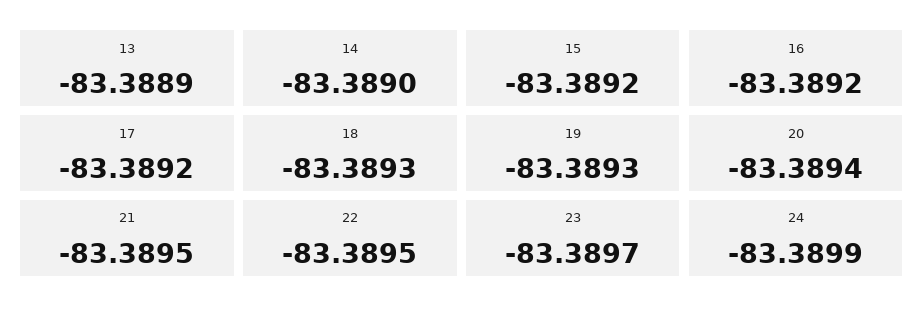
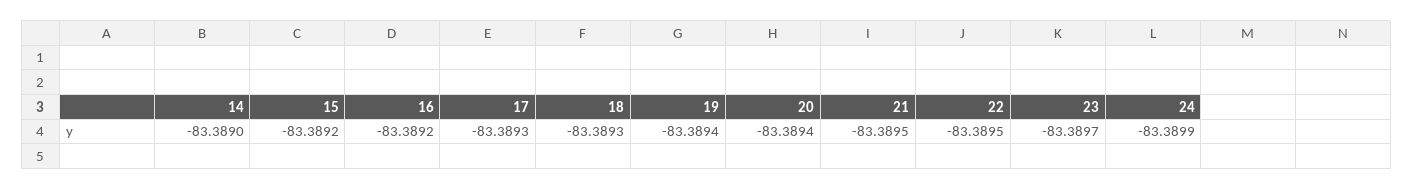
  {
-   "13": -83.3889,
    "14": -83.389,
    "15": -83.3892,
    "16": -83.3892,
-   "17": -83.3892,
+   "17": -83.3893,
    "18": -83.3893,
-   "19": -83.3893,
+   "19": -83.3894,
    "20": -83.3894,
    "21": -83.3895,
    "22": -83.3895,
    "23": -83.3897,
    "24": -83.3899
  }

